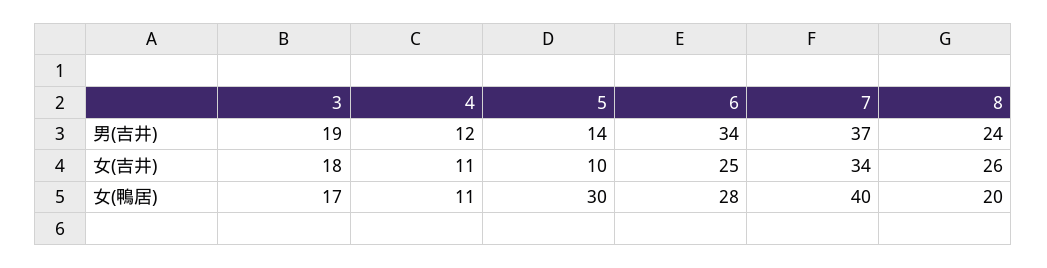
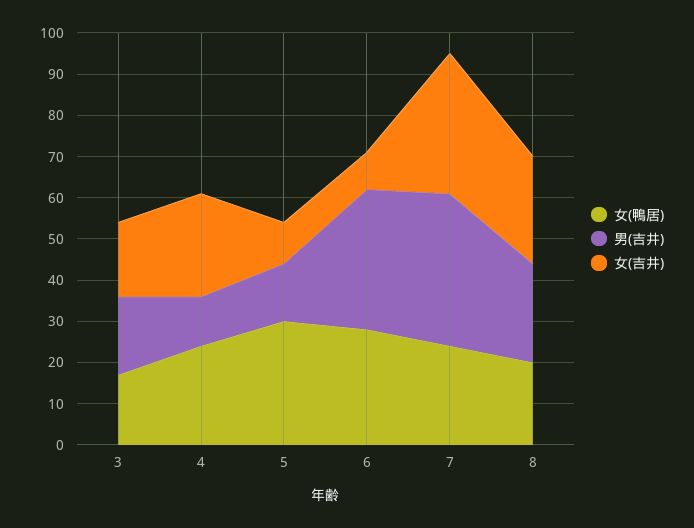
  {
    "男(吉井)": {
      "3": 19,
      "4": 12,
      "5": 14,
      "6": 34,
      "7": 37,
      "8": 24
    },
    "女(吉井)": {
      "3": 18,
-     "4": 11,
+     "4": 25,
      "5": 10,
-     "6": 25,
+     "6": 10,
      "7": 34,
      "8": 26
    },
    "女(鴨居)": {
      "3": 17,
-     "4": 11,
+     "4": 25,
      "5": 30,
      "6": 28,
-     "7": 40,
+     "7": 25,
      "8": 20
    }
  }

